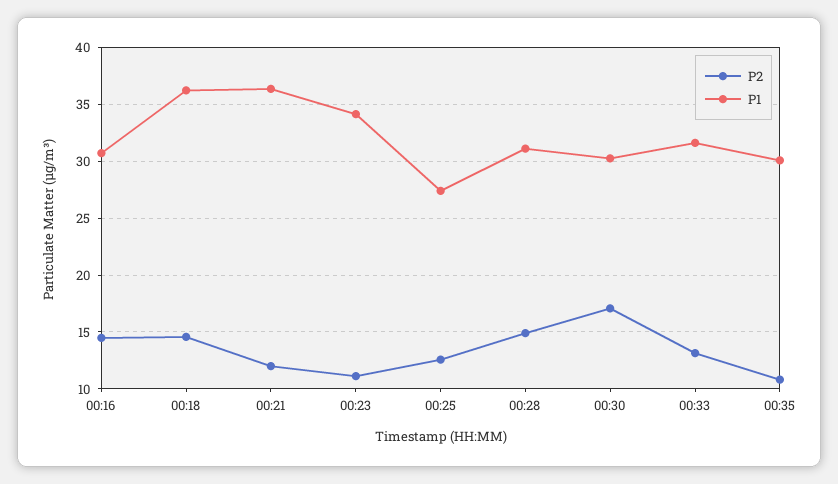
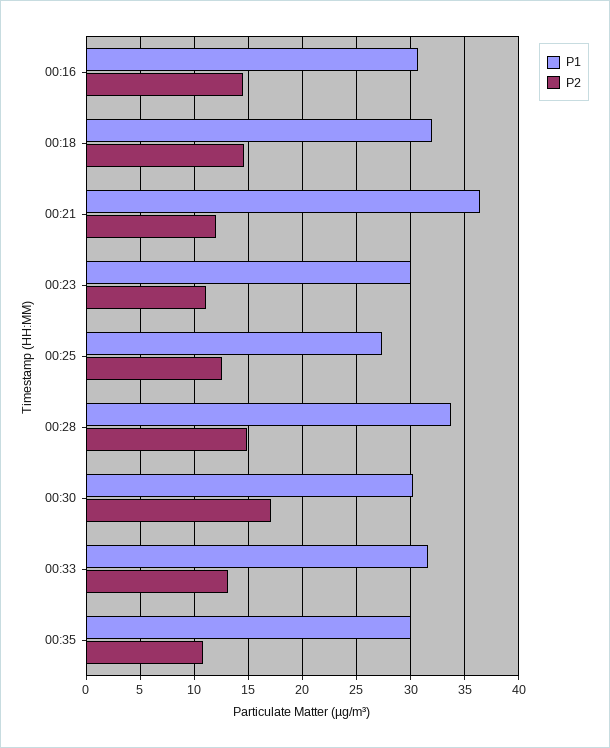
  {
    "P2": {
      "00:16": 14,
      "00:18": 15,
      "00:21": 12,
      "00:23": 11,
      "00:25": 13,
      "00:28": 15,
      "00:30": 17,
      "00:33": 13,
      "00:35": 11
    },
    "P1": {
      "00:16": 31,
-     "00:18": 36,
+     "00:18": 32,
      "00:21": 36,
-     "00:23": 34,
+     "00:23": 30,
      "00:25": 27,
-     "00:28": 31,
+     "00:28": 34,
      "00:30": 30,
      "00:33": 32,
      "00:35": 30
    }
  }

